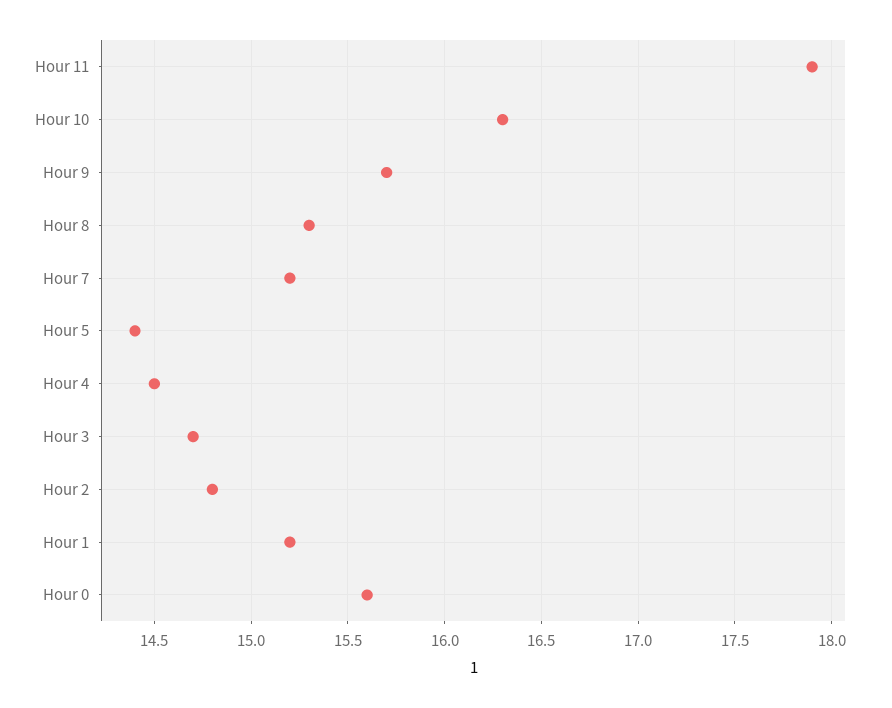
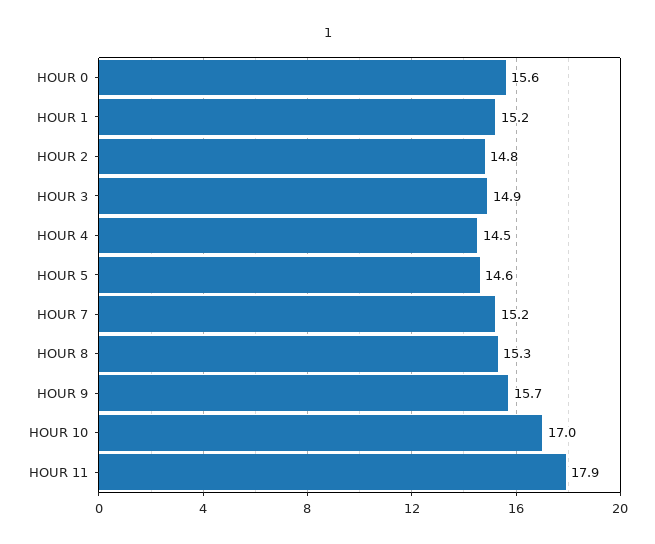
  {
    "Hour 11": 17.9,
-   "Hour 10": 16.3,
+   "Hour 10": 17,
    "Hour 9": 15.7,
    "Hour 8": 15.3,
    "Hour 7": 15.2,
-   "Hour 5": 14.4,
+   "Hour 5": 14.6,
    "Hour 4": 14.5,
-   "Hour 3": 14.7,
+   "Hour 3": 14.9,
    "Hour 2": 14.8,
    "Hour 1": 15.2,
    "Hour 0": 15.6
  }

